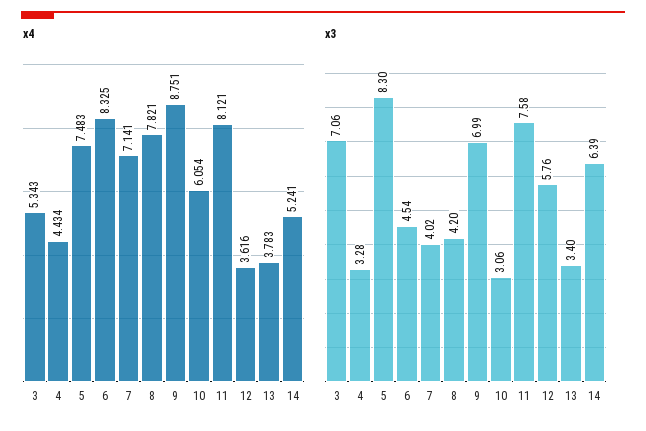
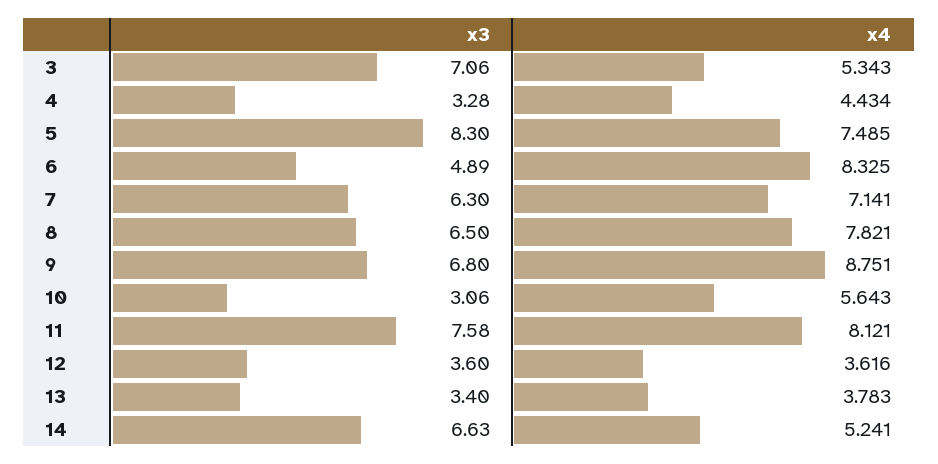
  {
    "x4": {
      "3": 5.343,
      "4": 4.434,
-     "5": 7.483,
+     "5": 7.485,
      "6": 8.325,
      "7": 7.141,
      "8": 7.821,
      "9": 8.751,
-     "10": 6.054,
+     "10": 5.643,
      "11": 8.121,
      "12": 3.616,
      "13": 3.783,
      "14": 5.241
    },
    "x3": {
      "3": 7.06,
      "4": 3.28,
      "5": 8.3,
-     "6": 4.54,
+     "6": 4.89,
-     "7": 4.02,
+     "7": 6.3,
-     "8": 4.2,
+     "8": 6.5,
-     "9": 6.99,
+     "9": 6.8,
      "10": 3.06,
      "11": 7.58,
-     "12": 5.76,
+     "12": 3.6,
      "13": 3.4,
-     "14": 6.39
+     "14": 6.63
    }
  }

